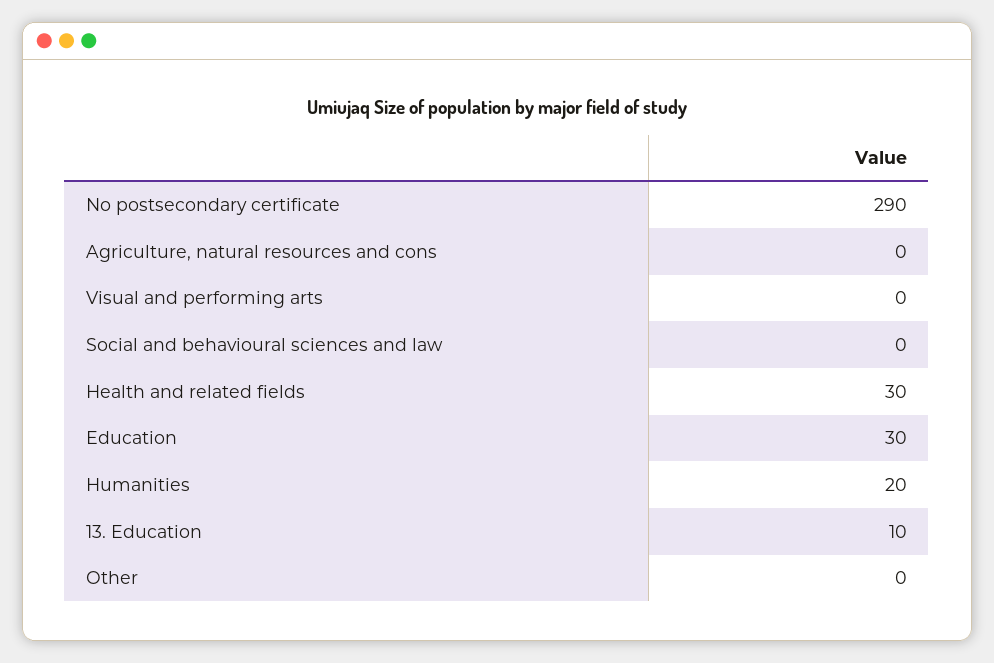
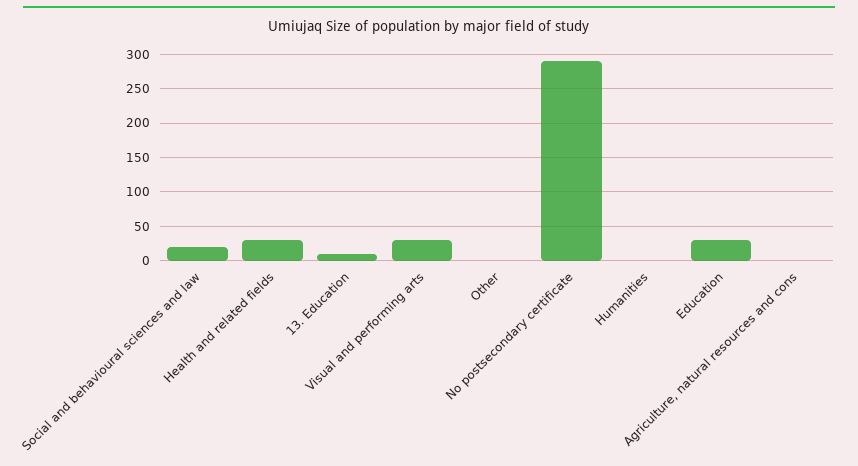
  {
    "No postsecondary certificate": 290,
    "Agriculture, natural resources and cons": 0,
-   "Visual and performing arts": 0,
+   "Visual and performing arts": 30,
-   "Social and behavioural sciences and law": 0,
+   "Social and behavioural sciences and law": 20,
    "Health and related fields": 30,
    "Education": 30,
-   "Humanities": 20,
+   "Humanities": 0,
    "13. Education": 10,
    "Other": 0
  }

